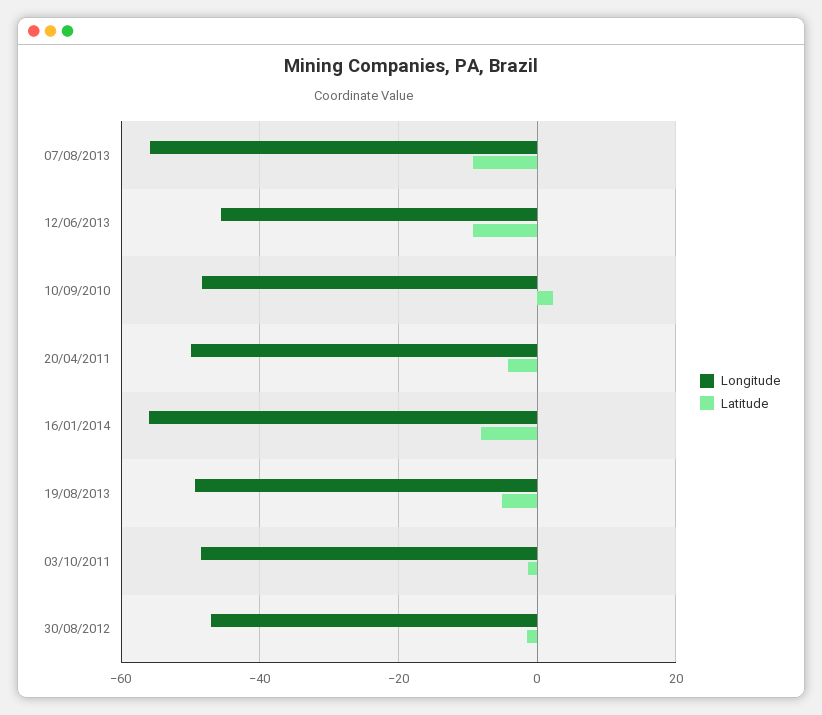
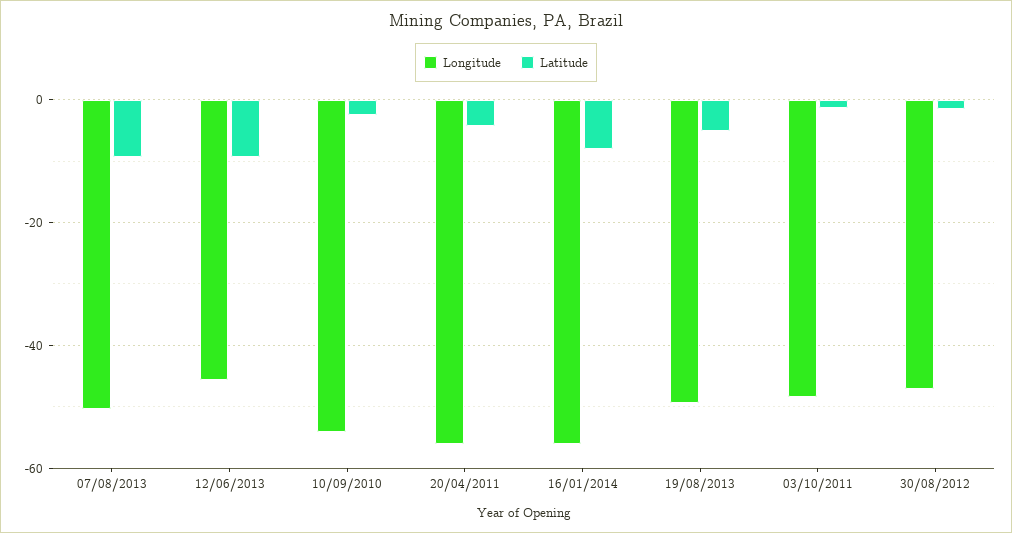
  {
    "Longitude": {
-     "07/08/2013": -56,
+     "07/08/2013": -50,
      "12/06/2013": -46,
-     "10/09/2010": -48,
+     "10/09/2010": -54,
-     "20/04/2011": -50,
+     "20/04/2011": -56,
      "16/01/2014": -56,
      "19/08/2013": -50,
      "03/10/2011": -48,
      "30/08/2012": -48
    },
    "Latitude": {
      "07/08/2013": -10,
      "12/06/2013": -10,
-     "10/09/2010": 2,
+     "10/09/2010": -2,
      "20/04/2011": -4,
      "16/01/2014": -8,
      "19/08/2013": -6,
      "03/10/2011": -2,
      "30/08/2012": -2
    }
  }

